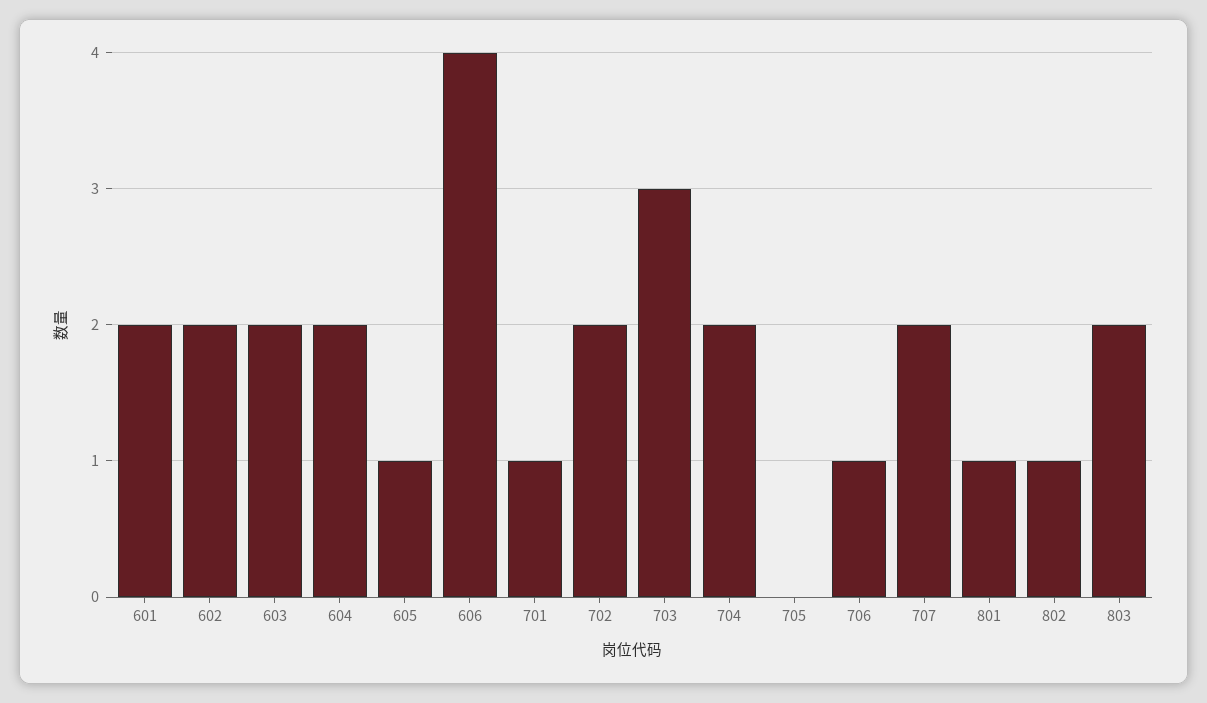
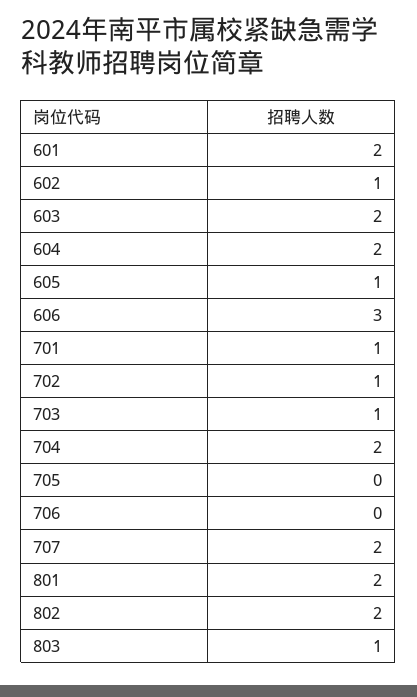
  {
    "601": 2,
-   "602": 2,
+   "602": 1,
    "603": 2,
    "604": 2,
    "605": 1,
-   "606": 4,
+   "606": 3,
    "701": 1,
-   "702": 2,
+   "702": 1,
-   "703": 3,
+   "703": 1,
    "704": 2,
    "705": 0,
-   "706": 1,
+   "706": 0,
    "707": 2,
-   "801": 1,
+   "801": 2,
-   "802": 1,
+   "802": 2,
-   "803": 2
+   "803": 1
  }

